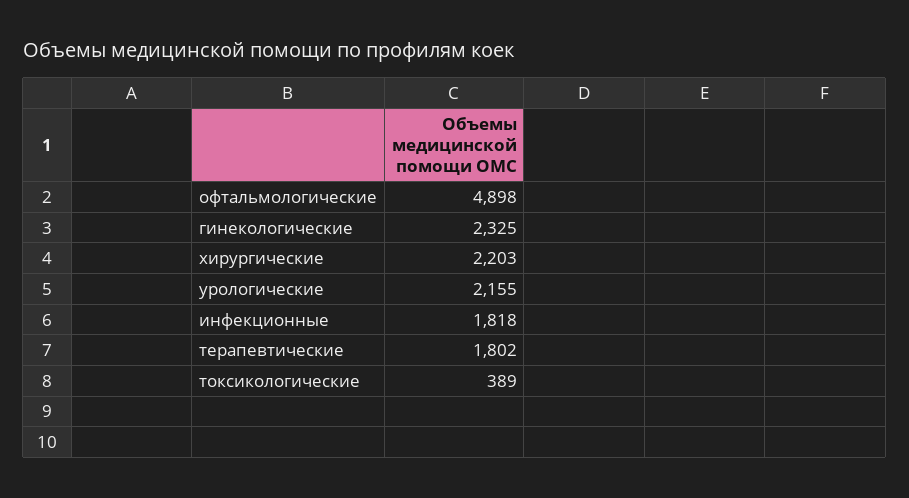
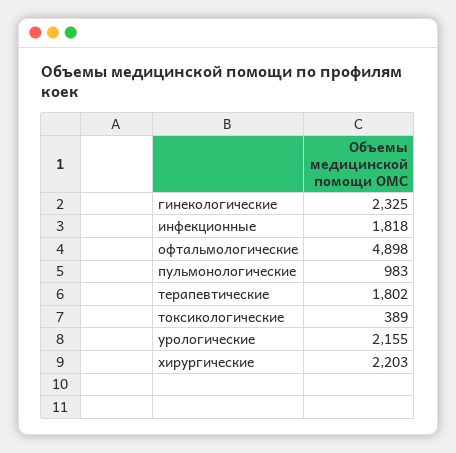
  {
    "офтальмологические": 4898,
    "гинекологические": 2325,
    "хирургические": 2203,
    "урологические": 2155,
    "инфекционные": 1818,
    "терапевтические": 1802,
-   "токсикологические": 389
+   "токсикологические": 389,
+   "пульмонологические": 983
  }

